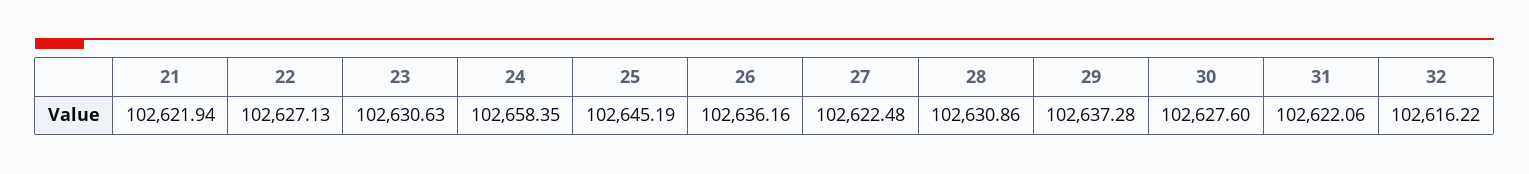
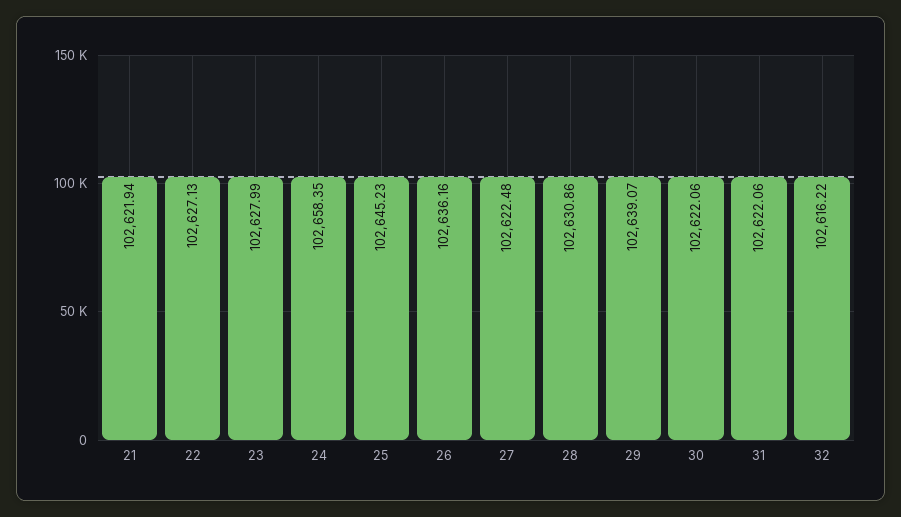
  {
    "21": 102621.94,
    "22": 102627.13,
-   "23": 102630.63,
+   "23": 102627.99,
    "24": 102658.35,
-   "25": 102645.19,
+   "25": 102645.23,
    "26": 102636.16,
    "27": 102622.48,
    "28": 102630.86,
-   "29": 102637.28,
+   "29": 102639.07,
-   "30": 102627.6,
+   "30": 102622.06,
    "31": 102622.06,
    "32": 102616.22
  }

